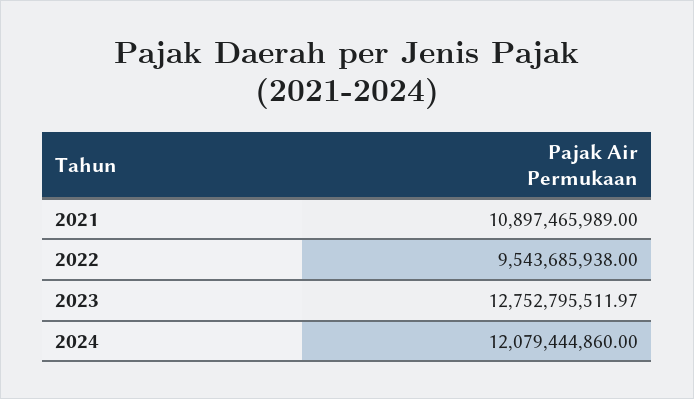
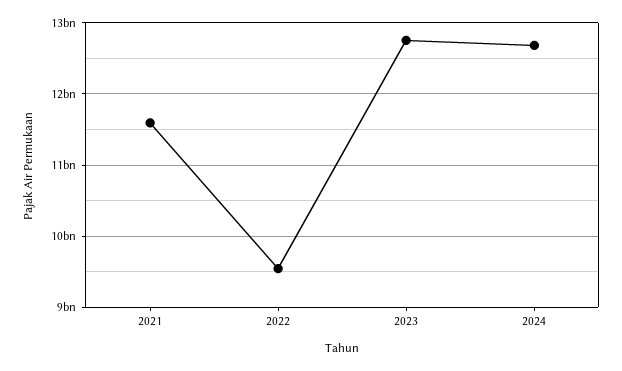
  {
-   "2021": 10897465989,
+   "2021": 11600000000,
    "2022": 9543685938,
    "2023": 12752795511.97,
-   "2024": 12079444860
+   "2024": 12700000000
  }

